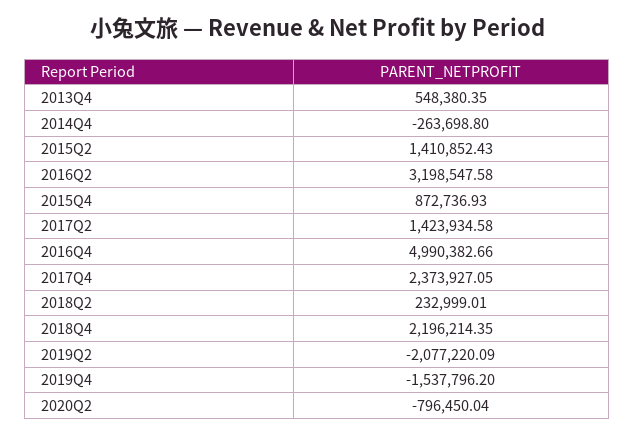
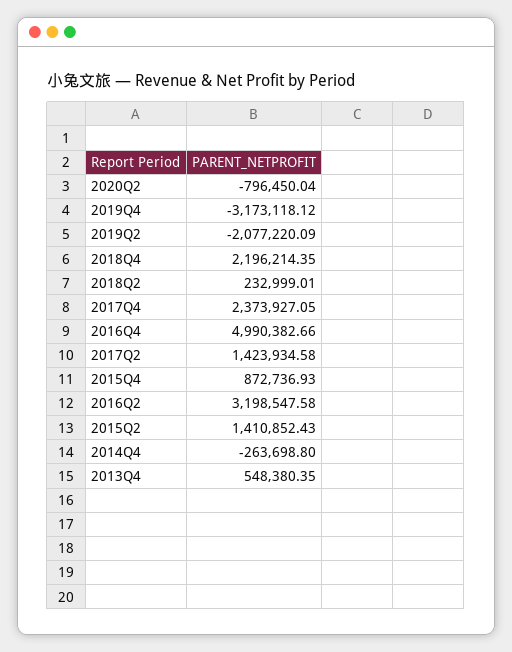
  {
    "2013Q4": 548380.35,
    "2014Q4": -263698.8,
    "2015Q2": 1410852.43,
    "2016Q2": 3198547.58,
    "2015Q4": 872736.93,
    "2017Q2": 1423934.58,
    "2016Q4": 4990382.66,
    "2017Q4": 2373927.05,
    "2018Q2": 232999.01,
    "2018Q4": 2196214.35,
    "2019Q2": -2077220.09,
-   "2019Q4": -1537796.2,
+   "2019Q4": -3173118.12,
    "2020Q2": -796450.04
  }

